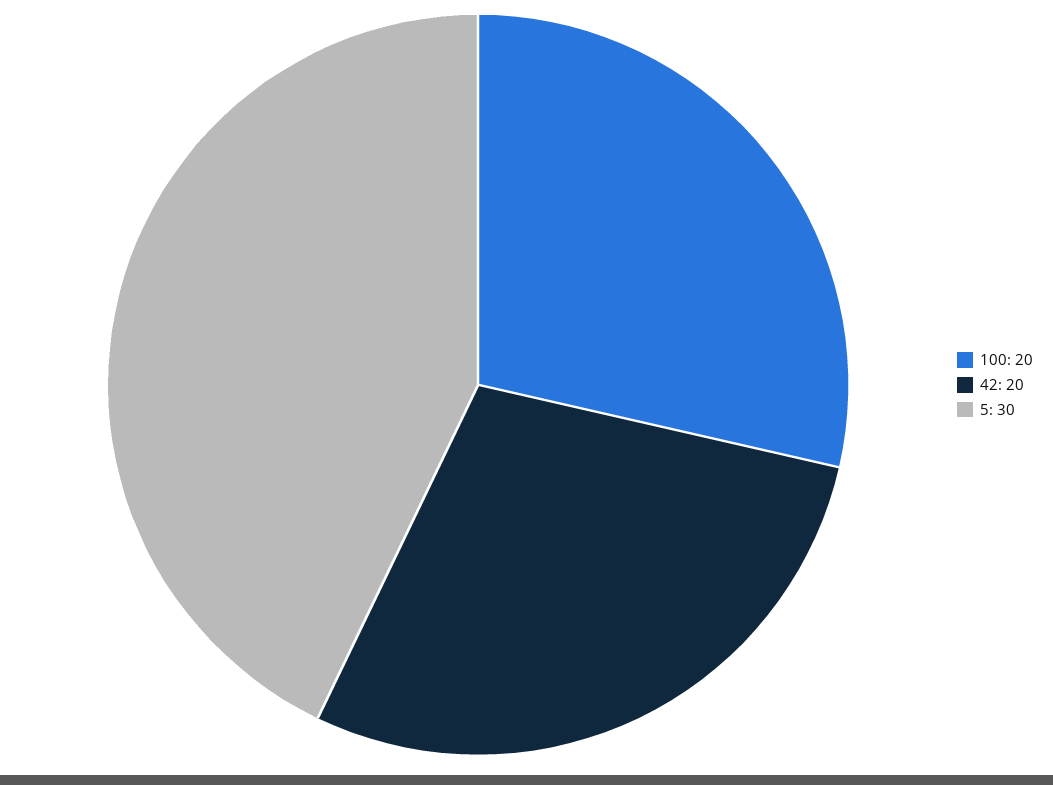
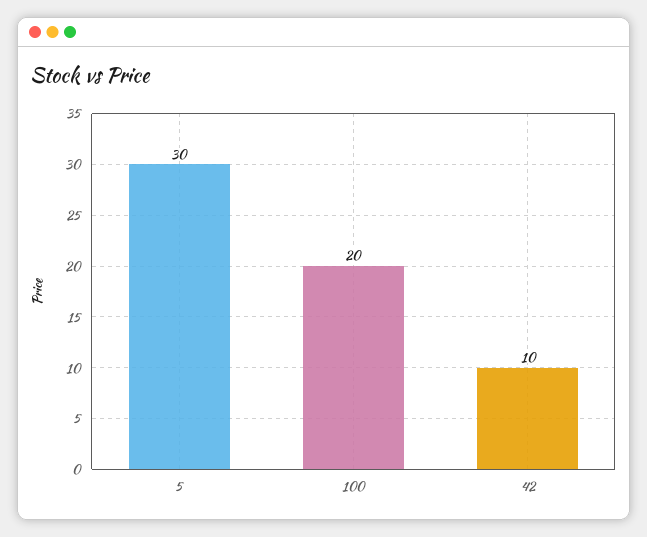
  {
    "100": 20,
-   "42": 20,
+   "42": 10,
    "5": 30
  }

